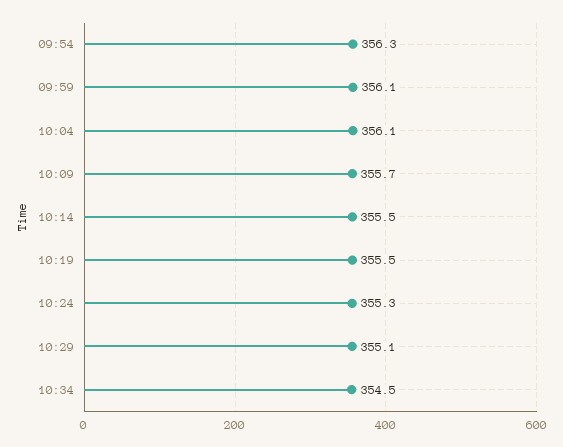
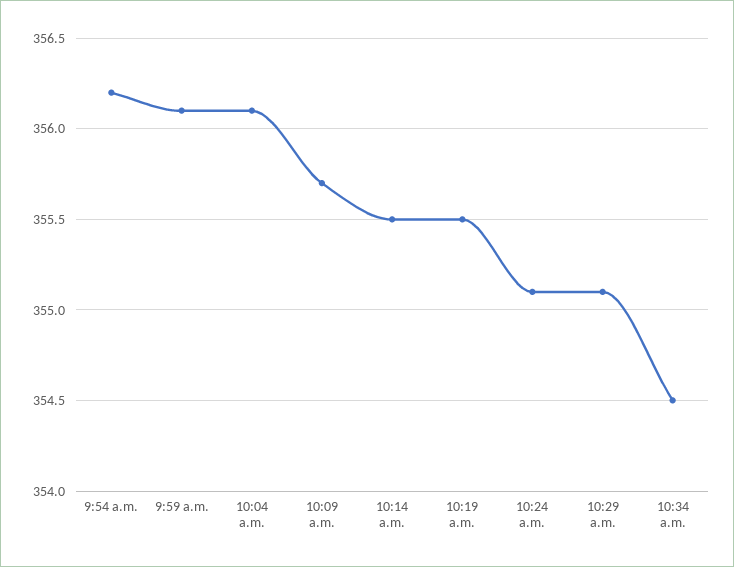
  {
-   "09:54": 356.3,
+   "09:54": 356.2,
    "09:59": 356.1,
    "10:04": 356.1,
    "10:09": 355.7,
    "10:14": 355.5,
    "10:19": 355.5,
-   "10:24": 355.3,
+   "10:24": 355.1,
    "10:29": 355.1,
    "10:34": 354.5
  }

